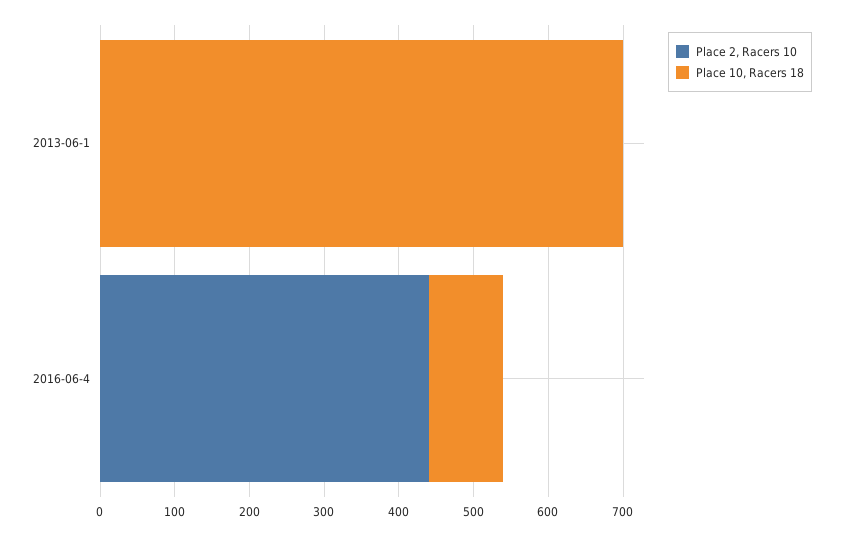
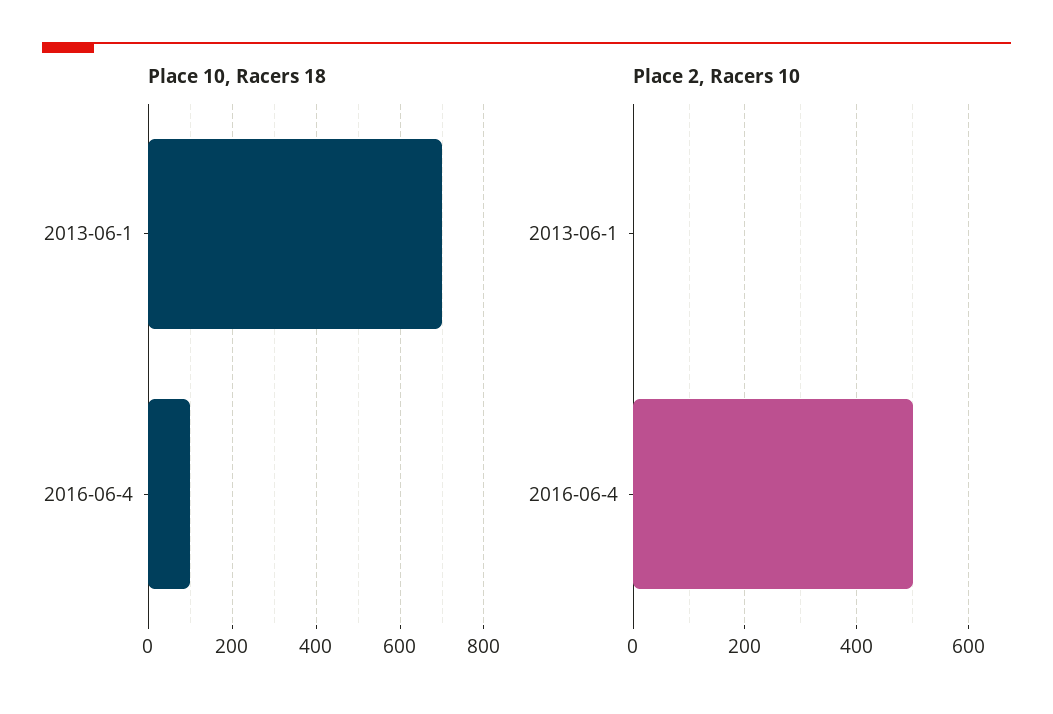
  {
    "Place 2, Racers 10": {
      "2013-06-1": 0,
-     "2016-06-4": 440
+     "2016-06-4": 500
    },
    "Place 10, Racers 18": {
      "2013-06-1": 700,
      "2016-06-4": 100
    }
  }

